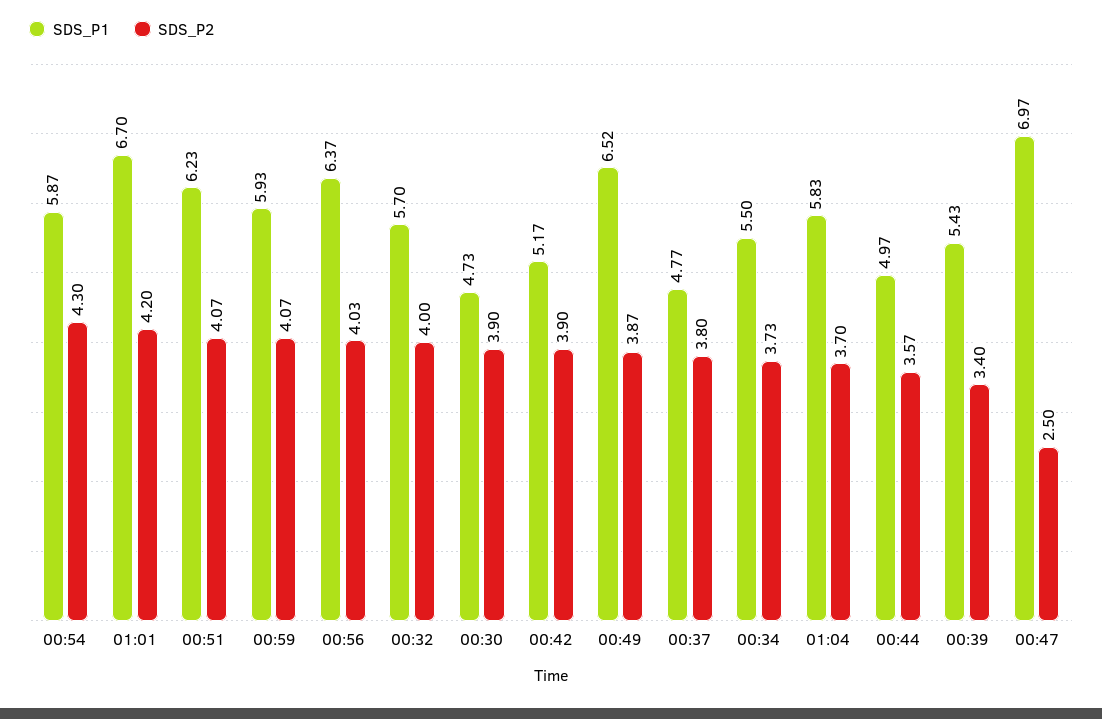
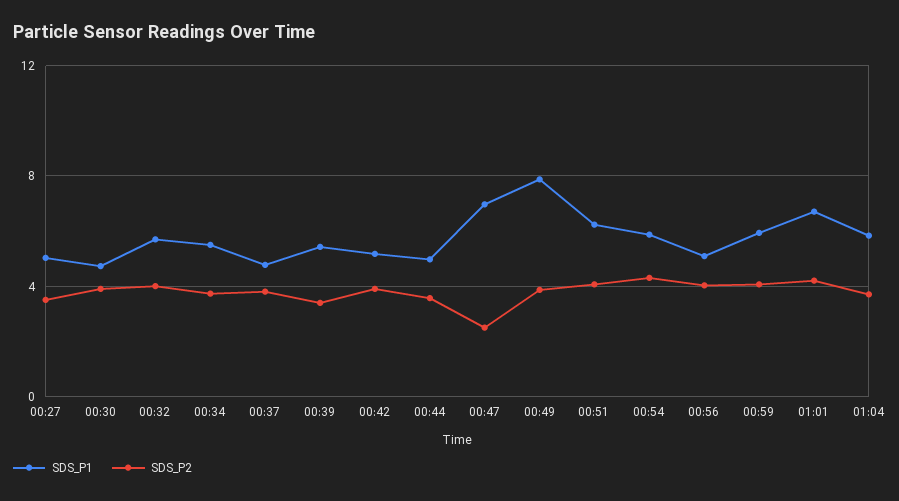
  {
    "SDS_P1": {
      "00:54": 5.87,
      "01:01": 6.7,
      "00:51": 6.23,
      "00:59": 5.93,
-     "00:56": 6.37,
+     "00:56": 5,
      "00:32": 5.7,
      "00:30": 4.73,
      "00:42": 5.17,
-     "00:49": 6.52,
+     "00:49": 8,
      "00:37": 4.77,
      "00:34": 5.5,
      "01:04": 5.83,
      "00:44": 4.97,
      "00:39": 5.43,
-     "00:47": 6.97
+     "00:47": 6.97,
+     "00:27": 5
    },
    "SDS_P2": {
      "00:54": 4.3,
      "01:01": 4.2,
      "00:51": 4.07,
      "00:59": 4.07,
      "00:56": 4.03,
      "00:32": 4,
      "00:30": 3.9,
      "00:42": 3.9,
      "00:49": 3.87,
      "00:37": 3.8,
      "00:34": 3.73,
      "01:04": 3.7,
      "00:44": 3.57,
      "00:39": 3.4,
-     "00:47": 2.5
+     "00:47": 2.5,
+     "00:27": 3.5
    }
  }

